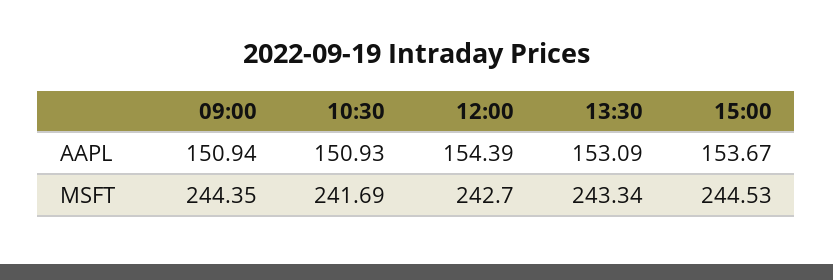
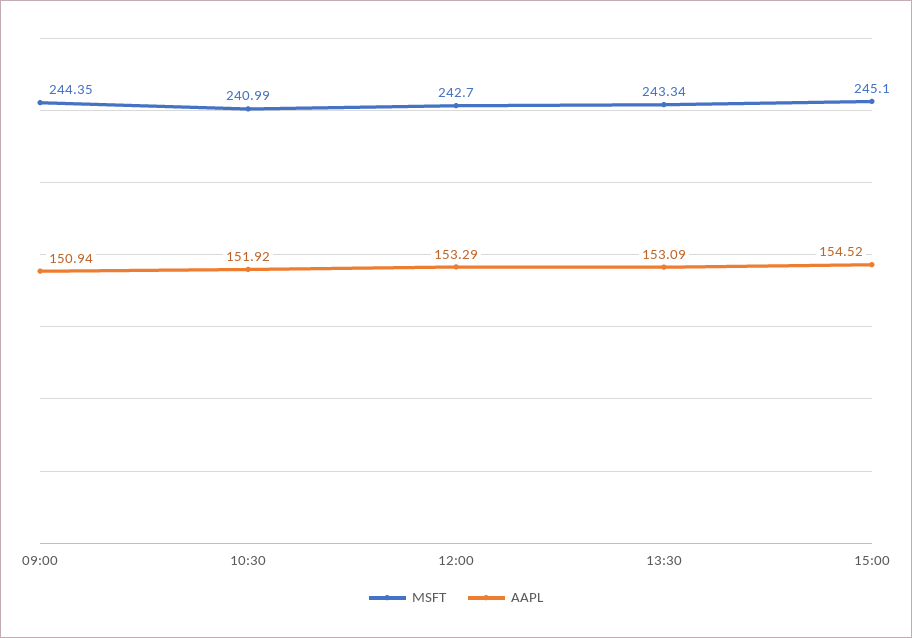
  {
    "AAPL": {
      "09:00": 150.94,
-     "10:30": 150.93,
+     "10:30": 151.92,
-     "12:00": 154.39,
+     "12:00": 153.29,
      "13:30": 153.09,
-     "15:00": 153.67
+     "15:00": 154.52
    },
    "MSFT": {
      "09:00": 244.35,
-     "10:30": 241.69,
+     "10:30": 240.99,
      "12:00": 242.7,
      "13:30": 243.34,
-     "15:00": 244.53
+     "15:00": 245.1
    }
  }

